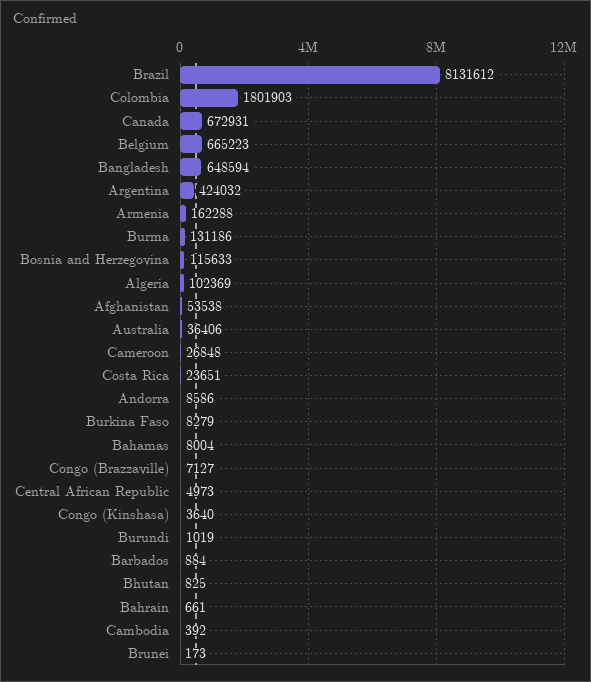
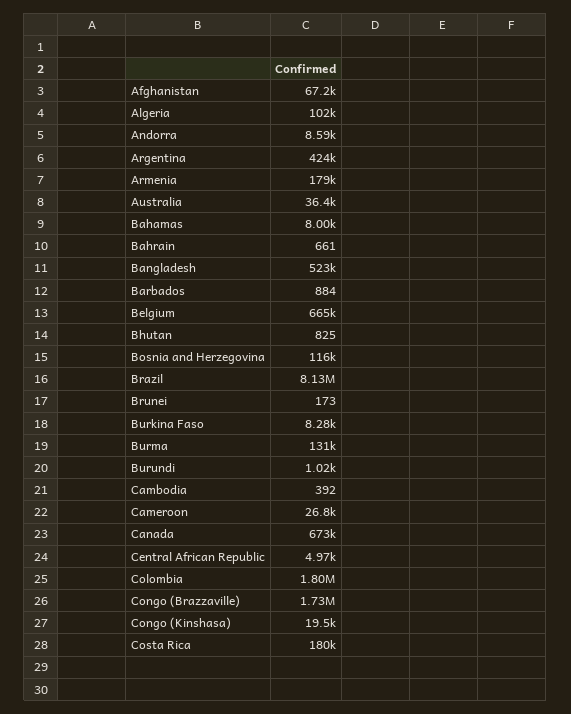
  {
    "Brazil": 8131612,
    "Colombia": 1801903,
    "Canada": 672931,
    "Belgium": 665223,
-   "Bangladesh": 648594,
+   "Bangladesh": 523000,
    "Argentina": 424032,
-   "Armenia": 162288,
+   "Armenia": 179000,
    "Burma": 131186,
    "Bosnia and Herzegovina": 115633,
    "Algeria": 102369,
-   "Afghanistan": 53538,
+   "Afghanistan": 67200,
    "Australia": 36406,
    "Cameroon": 26848,
-   "Costa Rica": 23651,
+   "Costa Rica": 180000,
    "Andorra": 8586,
    "Burkina Faso": 8279,
    "Bahamas": 8004,
-   "Congo (Brazzaville)": 7127,
+   "Congo (Brazzaville)": 1730000,
    "Central African Republic": 4973,
-   "Congo (Kinshasa)": 3640,
+   "Congo (Kinshasa)": 19500,
    "Burundi": 1019,
    "Barbados": 884,
    "Bhutan": 825,
    "Bahrain": 661,
    "Cambodia": 392,
    "Brunei": 173
  }

